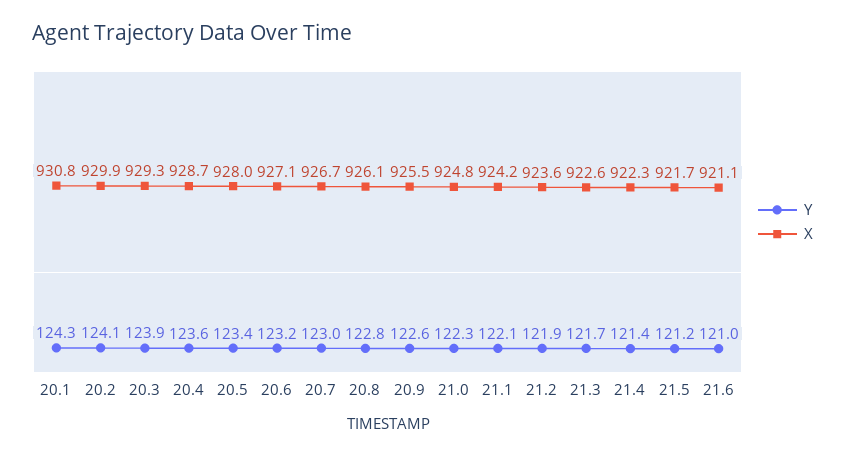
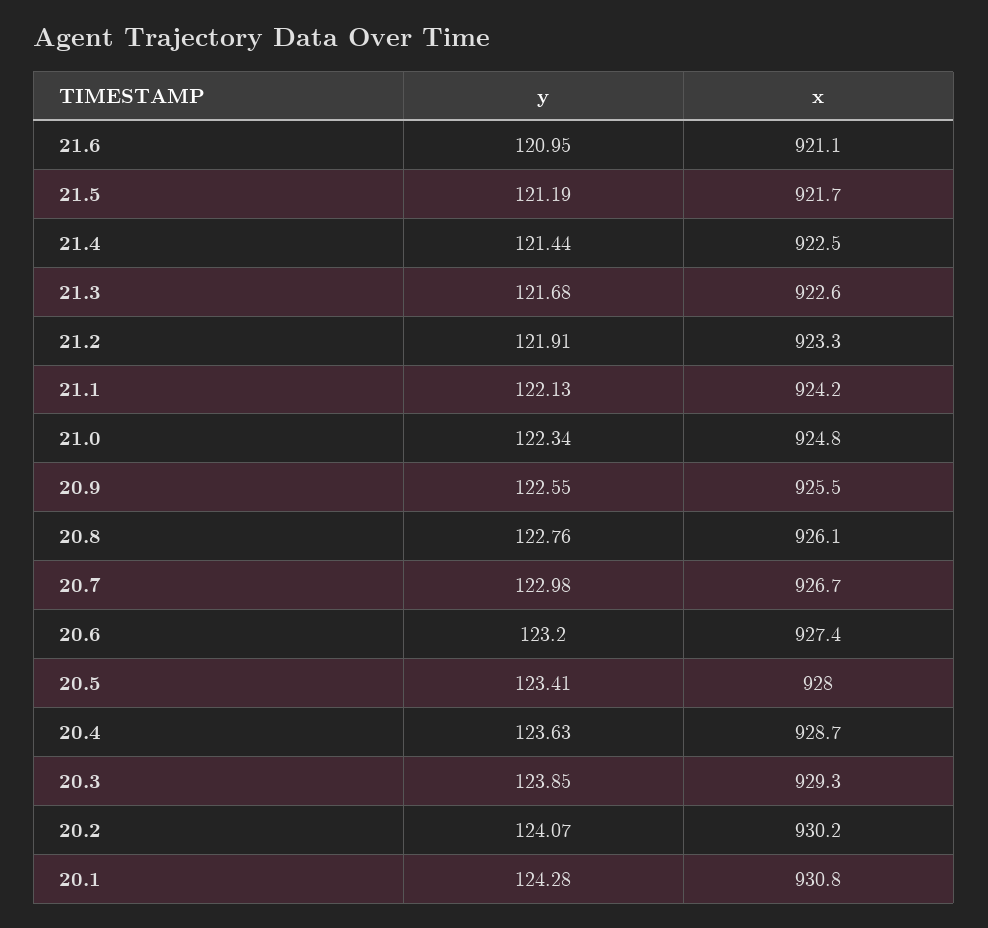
  {
    "Y": {
      "20.1": 124.28,
      "20.2": 124.07,
      "20.3": 123.85,
      "20.4": 123.63,
      "20.5": 123.41,
      "20.6": 123.2,
      "20.7": 122.98,
      "20.8": 122.76,
      "20.9": 122.55,
      "21.0": 122.34,
      "21.1": 122.13,
      "21.2": 121.91,
      "21.3": 121.68,
      "21.4": 121.44,
      "21.5": 121.19,
      "21.6": 120.95
    },
    "X": {
      "20.1": 930.8,
-     "20.2": 929.9,
+     "20.2": 930.2,
      "20.3": 929.3,
      "20.4": 928.7,
      "20.5": 928,
-     "20.6": 927.1,
+     "20.6": 927.4,
      "20.7": 926.7,
      "20.8": 926.1,
      "20.9": 925.5,
      "21.0": 924.8,
      "21.1": 924.2,
-     "21.2": 923.6,
+     "21.2": 923.3,
      "21.3": 922.6,
-     "21.4": 922.3,
+     "21.4": 922.5,
      "21.5": 921.7,
      "21.6": 921.1
    }
  }

